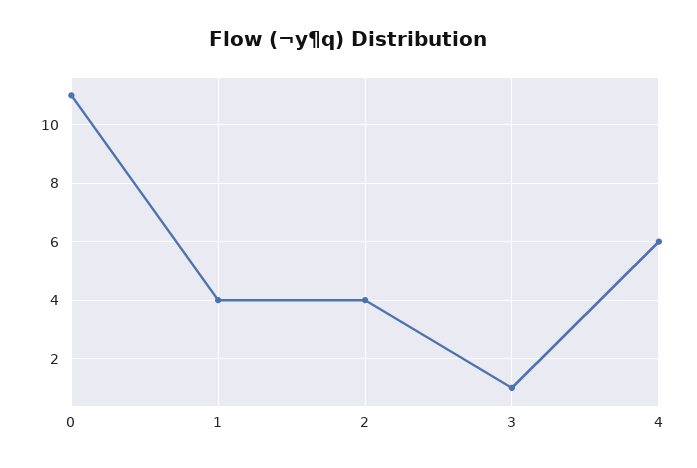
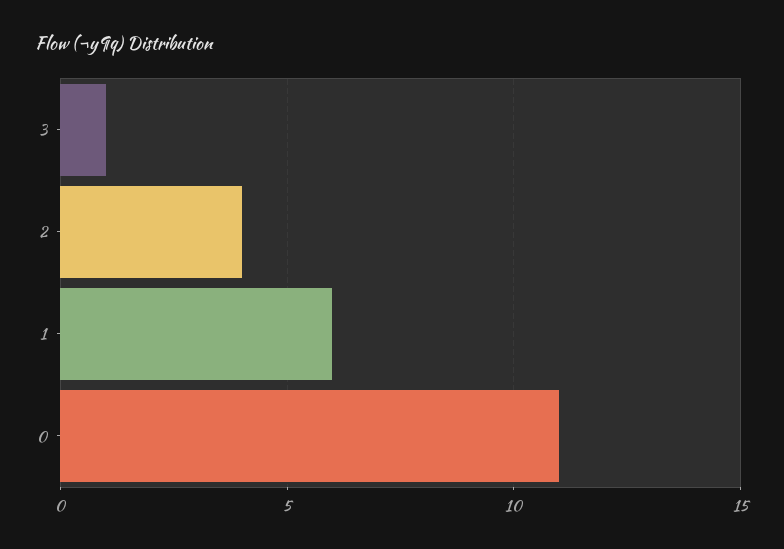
  {
    "0": 11,
-   "1": 4,
+   "1": 6,
    "2": 4,
-   "3": 1,
+   "3": 1
-   "4": 6
  }

